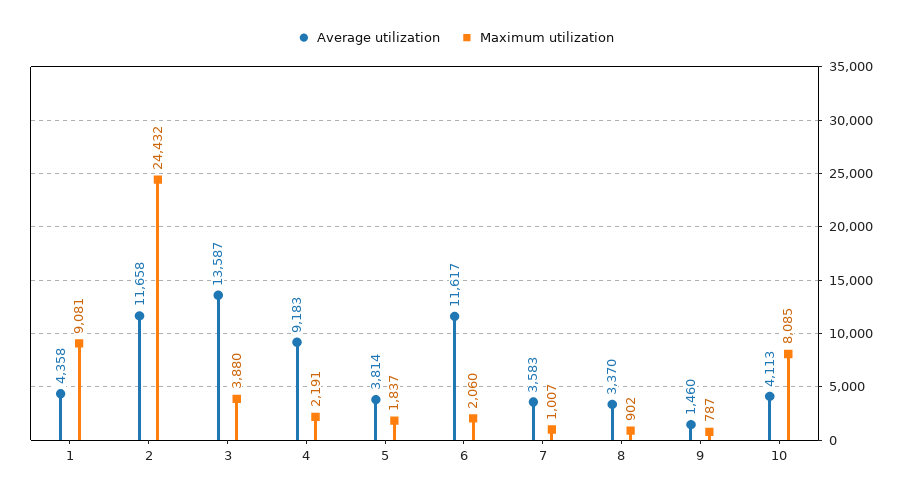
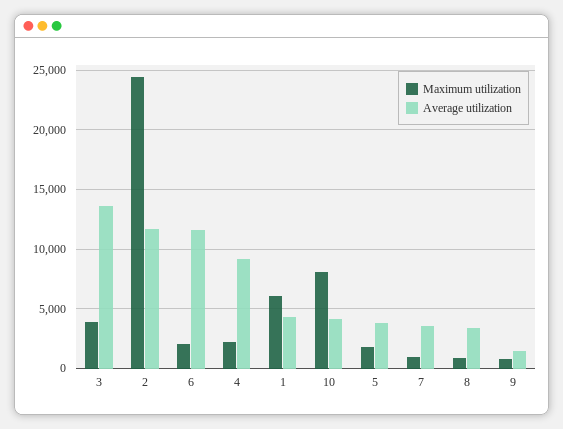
  {
    "Average utilization": {
      "1": 4358,
      "2": 11658,
      "3": 13587,
      "4": 9183,
      "5": 3814,
      "6": 11617,
      "7": 3583,
      "8": 3370,
      "9": 1460,
      "10": 4113
    },
    "Maximum utilization": {
-     "1": 9081,
+     "1": 6000,
      "2": 24432,
      "3": 3880,
      "4": 2191,
      "5": 1837,
      "6": 2060,
      "7": 1007,
      "8": 902,
      "9": 787,
      "10": 8085
    }
  }

